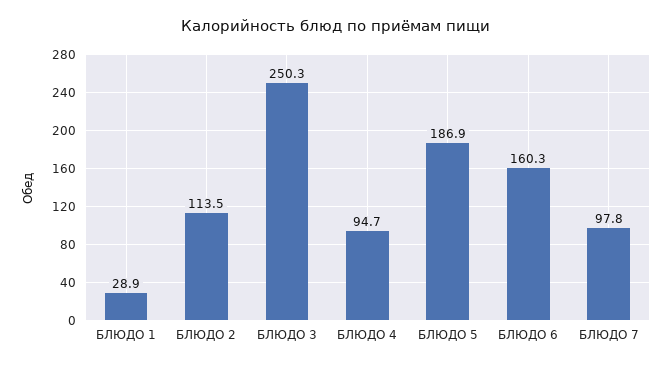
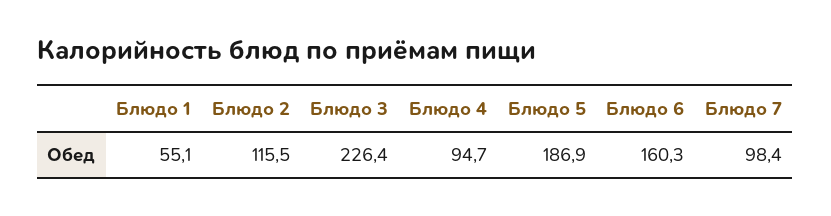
  {
-   "БЛЮДО 1": 28.9,
+   "БЛЮДО 1": 55.1,
-   "БЛЮДО 2": 113.5,
+   "БЛЮДО 2": 115.5,
-   "БЛЮДО 3": 250.3,
+   "БЛЮДО 3": 226.4,
    "БЛЮДО 4": 94.7,
    "БЛЮДО 5": 186.9,
    "БЛЮДО 6": 160.3,
-   "БЛЮДО 7": 97.8
+   "БЛЮДО 7": 98.4
  }

